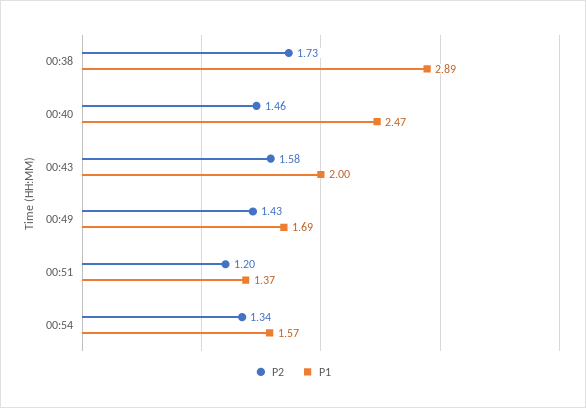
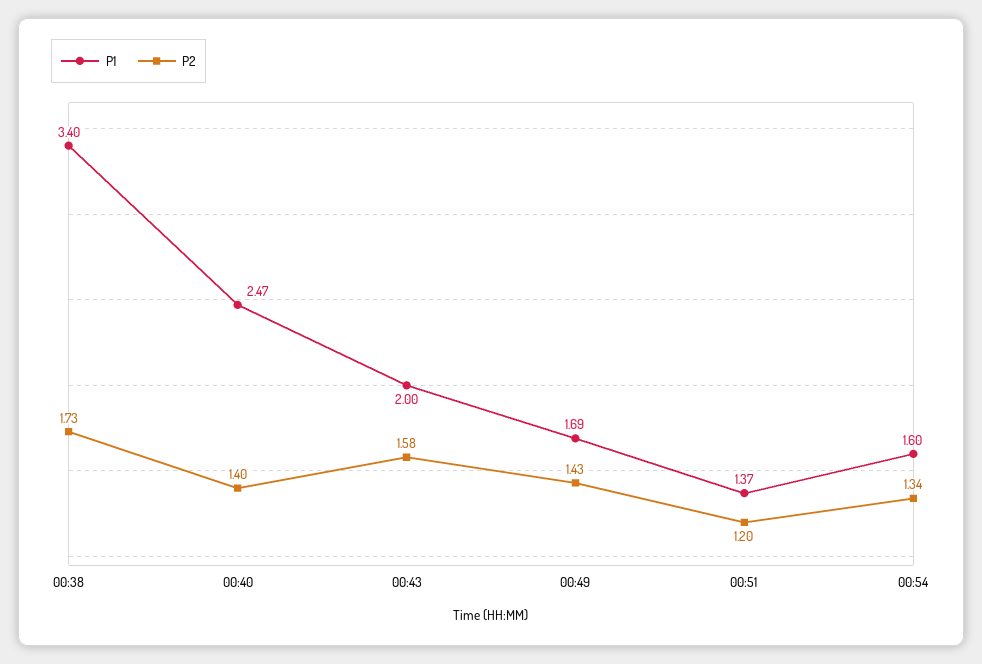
  {
    "P2": {
      "00:38": 1.73,
-     "00:40": 1.46,
+     "00:40": 1.4,
      "00:43": 1.58,
      "00:49": 1.43,
      "00:51": 1.2,
      "00:54": 1.34
    },
    "P1": {
-     "00:38": 2.89,
+     "00:38": 3.4,
      "00:40": 2.47,
      "00:43": 2,
      "00:49": 1.69,
      "00:51": 1.37,
-     "00:54": 1.57
+     "00:54": 1.6
    }
  }

